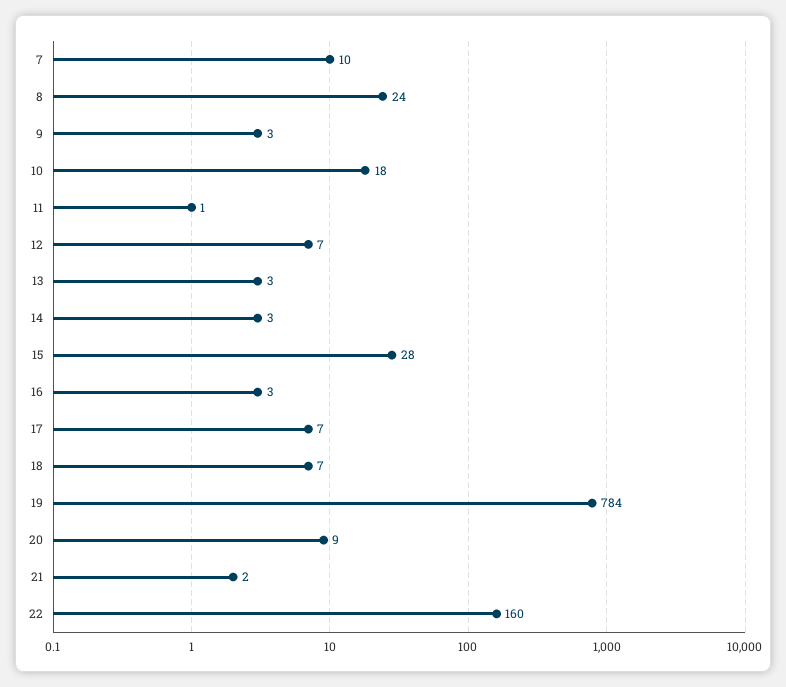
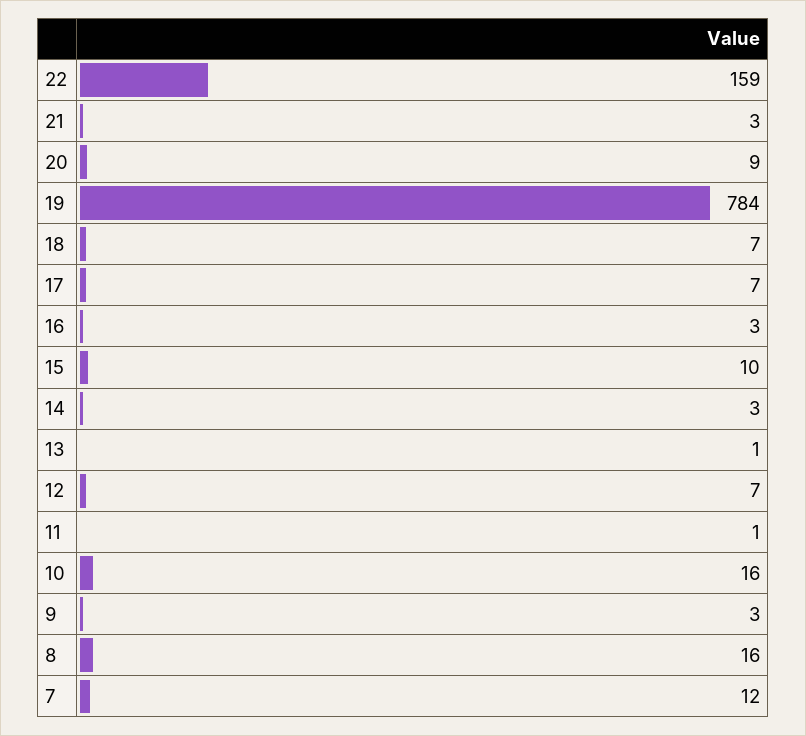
  {
-   "7": 10,
+   "7": 12,
-   "8": 24,
+   "8": 16,
    "9": 3,
-   "10": 18,
+   "10": 16,
    "11": 1,
    "12": 7,
-   "13": 3,
+   "13": 1,
    "14": 3,
-   "15": 28,
+   "15": 10,
    "16": 3,
    "17": 7,
    "18": 7,
    "19": 784,
    "20": 9,
-   "21": 2,
+   "21": 3,
-   "22": 160
+   "22": 159
  }

